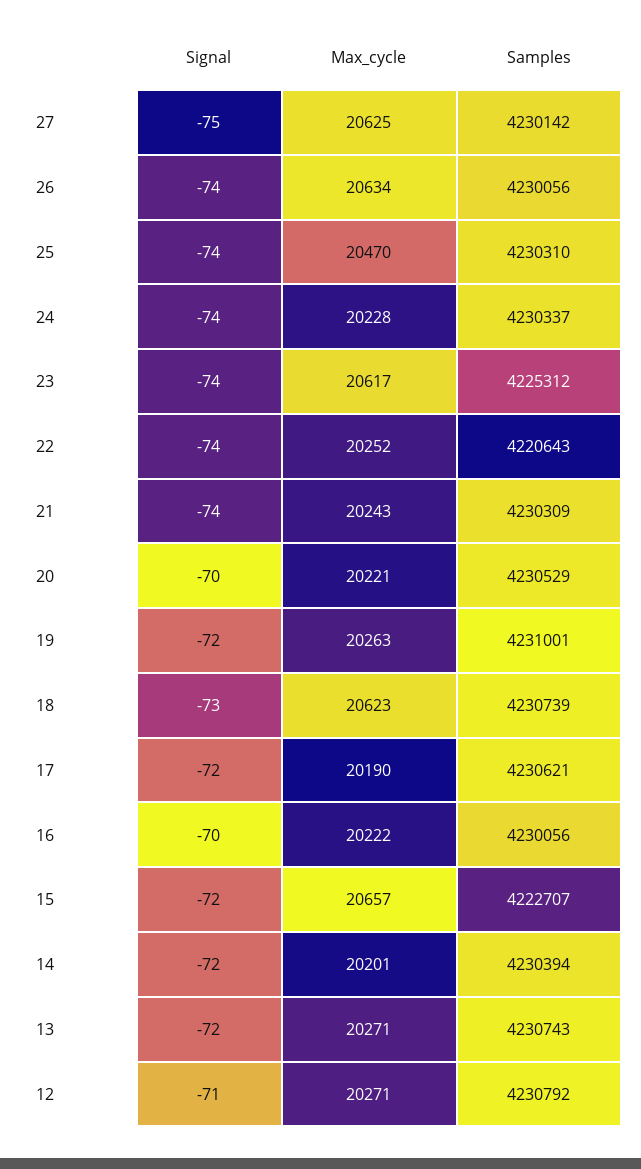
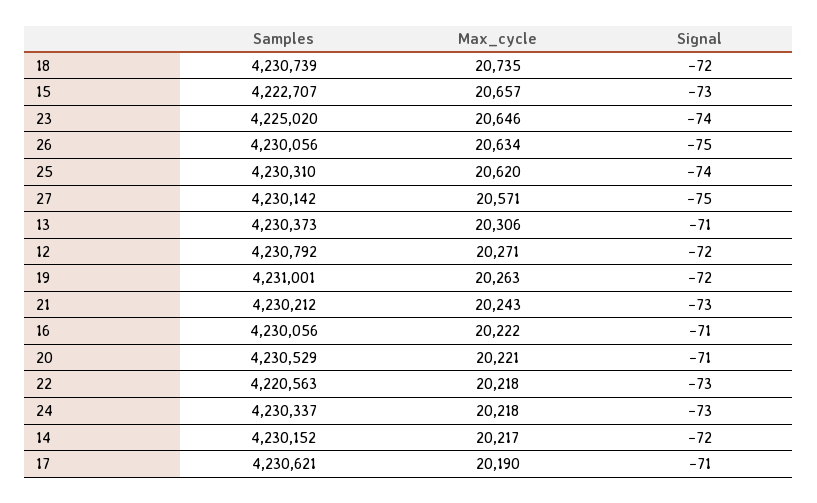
  {
    "Signal": {
      "27": -75,
-     "26": -74,
+     "26": -75,
      "25": -74,
-     "24": -74,
+     "24": -73,
      "23": -74,
-     "22": -74,
+     "22": -73,
-     "21": -74,
+     "21": -73,
-     "20": -70,
+     "20": -71,
      "19": -72,
-     "18": -73,
+     "18": -72,
-     "17": -72,
+     "17": -71,
-     "16": -70,
+     "16": -71,
-     "15": -72,
+     "15": -73,
      "14": -72,
-     "13": -72,
+     "13": -71,
-     "12": -71
+     "12": -72
    },
    "Max_cycle": {
-     "27": 20625,
+     "27": 20571,
      "26": 20634,
-     "25": 20470,
+     "25": 20620,
-     "24": 20228,
+     "24": 20218,
-     "23": 20617,
+     "23": 20646,
-     "22": 20252,
+     "22": 20218,
      "21": 20243,
      "20": 20221,
      "19": 20263,
-     "18": 20623,
+     "18": 20735,
      "17": 20190,
      "16": 20222,
      "15": 20657,
-     "14": 20201,
+     "14": 20217,
-     "13": 20271,
+     "13": 20306,
      "12": 20271
    },
    "Samples": {
      "27": 4230142,
      "26": 4230056,
      "25": 4230310,
      "24": 4230337,
-     "23": 4225312,
+     "23": 4225020,
-     "22": 4220643,
+     "22": 4220563,
-     "21": 4230309,
+     "21": 4230212,
      "20": 4230529,
      "19": 4231001,
      "18": 4230739,
      "17": 4230621,
      "16": 4230056,
      "15": 4222707,
-     "14": 4230394,
+     "14": 4230152,
-     "13": 4230743,
+     "13": 4230373,
      "12": 4230792
    }
  }

